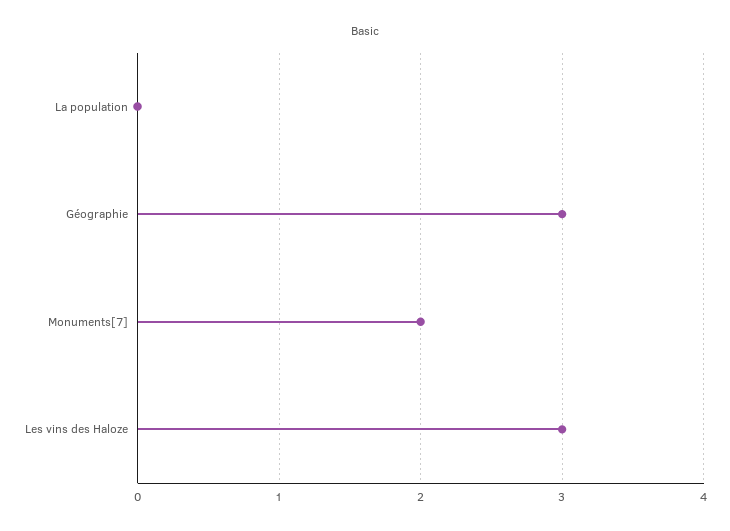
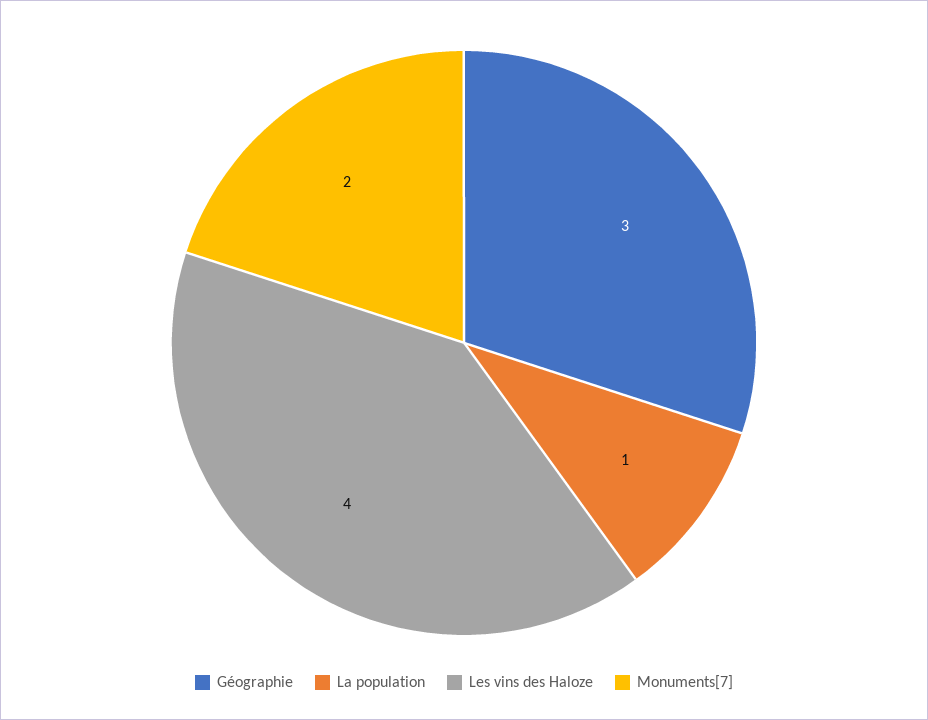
  {
-   "La population": 0,
+   "La population": 1,
    "Géographie": 3,
    "Monuments[7]": 2,
-   "Les vins des Haloze": 3
+   "Les vins des Haloze": 4
  }

